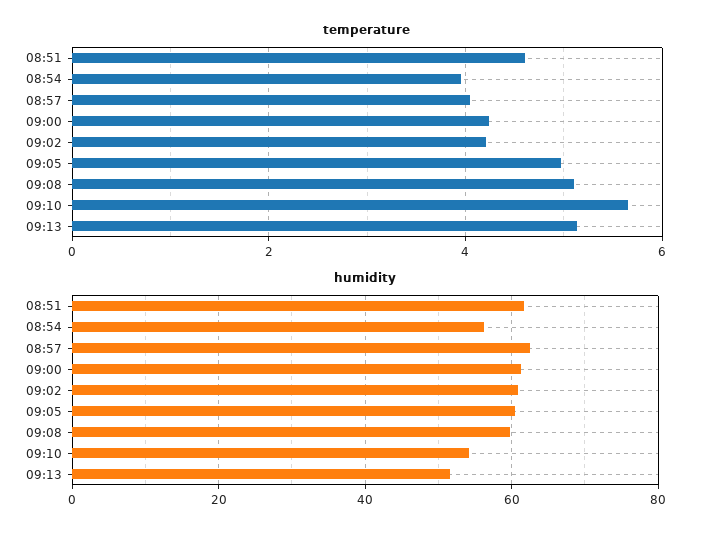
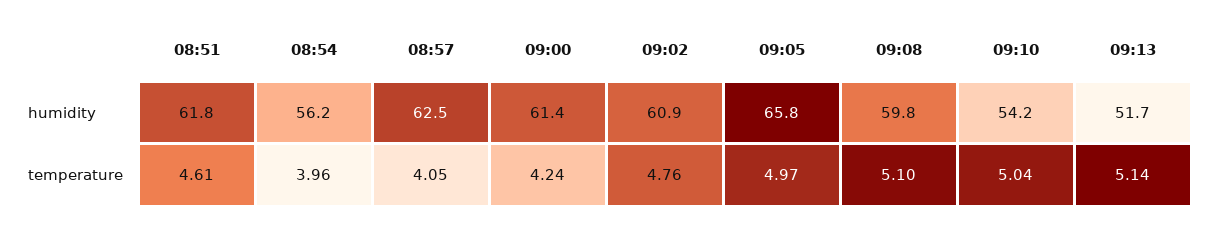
  {
    "temperature": {
      "08:51": 4.61,
      "08:54": 3.96,
      "08:57": 4.05,
      "09:00": 4.24,
-     "09:02": 4.2,
+     "09:02": 4.76,
      "09:05": 4.97,
      "09:08": 5.1,
-     "09:10": 5.6,
+     "09:10": 5.04,
      "09:13": 5.14
    },
    "humidity": {
      "08:51": 61.8,
      "08:54": 56.2,
      "08:57": 62.5,
      "09:00": 61.4,
      "09:02": 60.9,
-     "09:05": 60,
+     "09:05": 65.8,
      "09:08": 59.8,
      "09:10": 54.2,
      "09:13": 51.7
    }
  }

